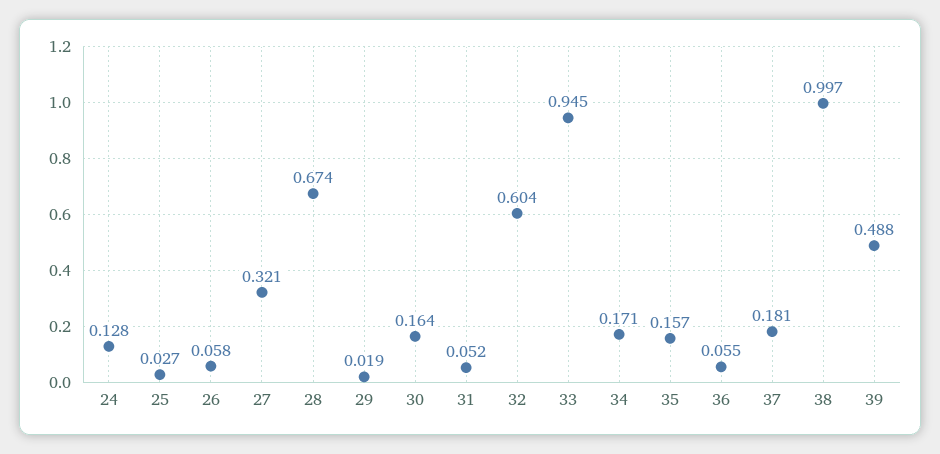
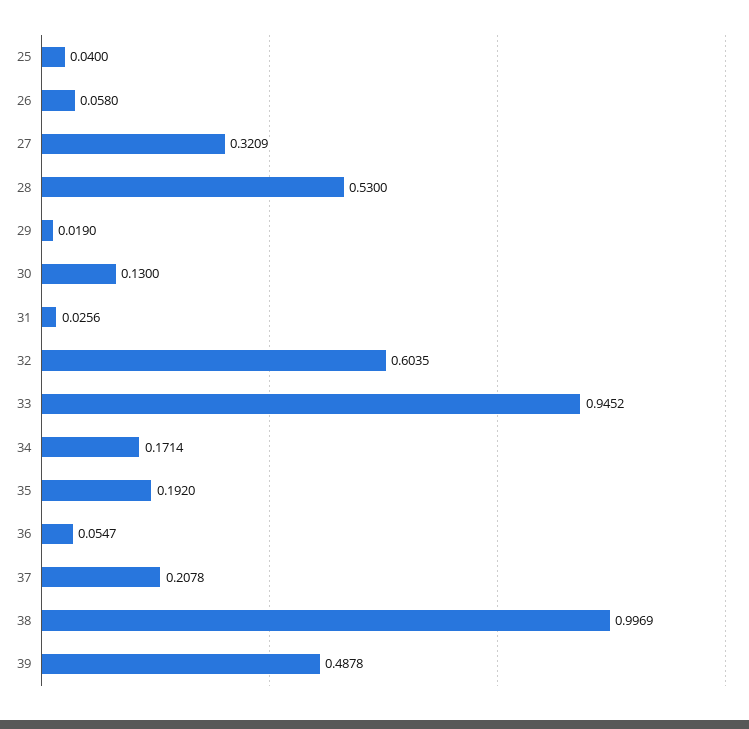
  {
-   "24": 0.128,
-   "25": 0.027,
+   "25": 0.04,
    "26": 0.058,
    "27": 0.3209,
-   "28": 0.674,
+   "28": 0.53,
    "29": 0.019,
-   "30": 0.164,
+   "30": 0.13,
-   "31": 0.052,
+   "31": 0.0256,
    "32": 0.6035,
    "33": 0.9452,
    "34": 0.1714,
-   "35": 0.157,
+   "35": 0.192,
    "36": 0.0547,
-   "37": 0.181,
+   "37": 0.2078,
    "38": 0.9969,
    "39": 0.4878
  }

